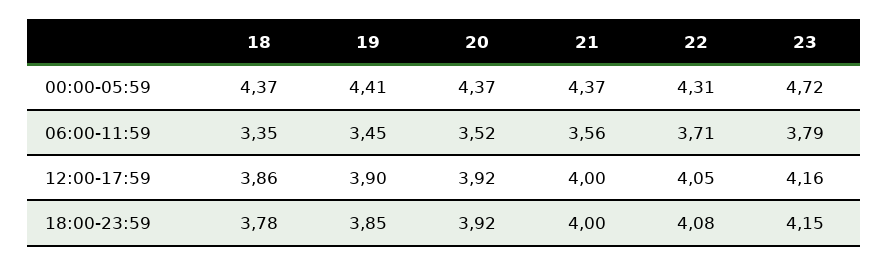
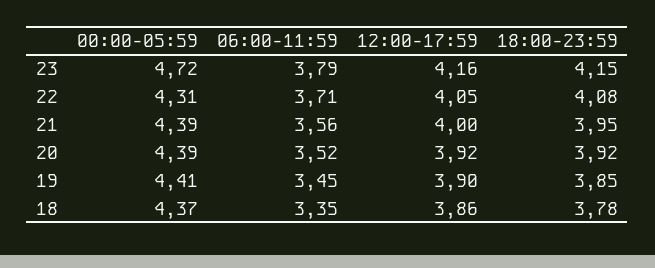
  {
    "18": {
      "00:00-05:59": 4.37,
      "06:00-11:59": 3.35,
      "12:00-17:59": 3.86,
      "18:00-23:59": 3.78
    },
    "19": {
      "00:00-05:59": 4.41,
      "06:00-11:59": 3.45,
      "12:00-17:59": 3.9,
      "18:00-23:59": 3.85
    },
    "20": {
-     "00:00-05:59": 4.37,
+     "00:00-05:59": 4.39,
      "06:00-11:59": 3.52,
      "12:00-17:59": 3.92,
      "18:00-23:59": 3.92
    },
    "21": {
-     "00:00-05:59": 4.37,
+     "00:00-05:59": 4.39,
      "06:00-11:59": 3.56,
      "12:00-17:59": 4,
-     "18:00-23:59": 4
+     "18:00-23:59": 3.95
    },
    "22": {
      "00:00-05:59": 4.31,
      "06:00-11:59": 3.71,
      "12:00-17:59": 4.05,
      "18:00-23:59": 4.08
    },
    "23": {
      "00:00-05:59": 4.72,
      "06:00-11:59": 3.79,
      "12:00-17:59": 4.16,
      "18:00-23:59": 4.15
    }
  }

